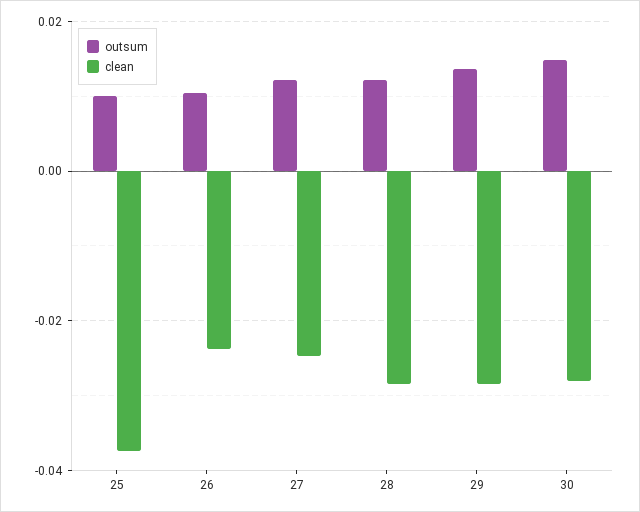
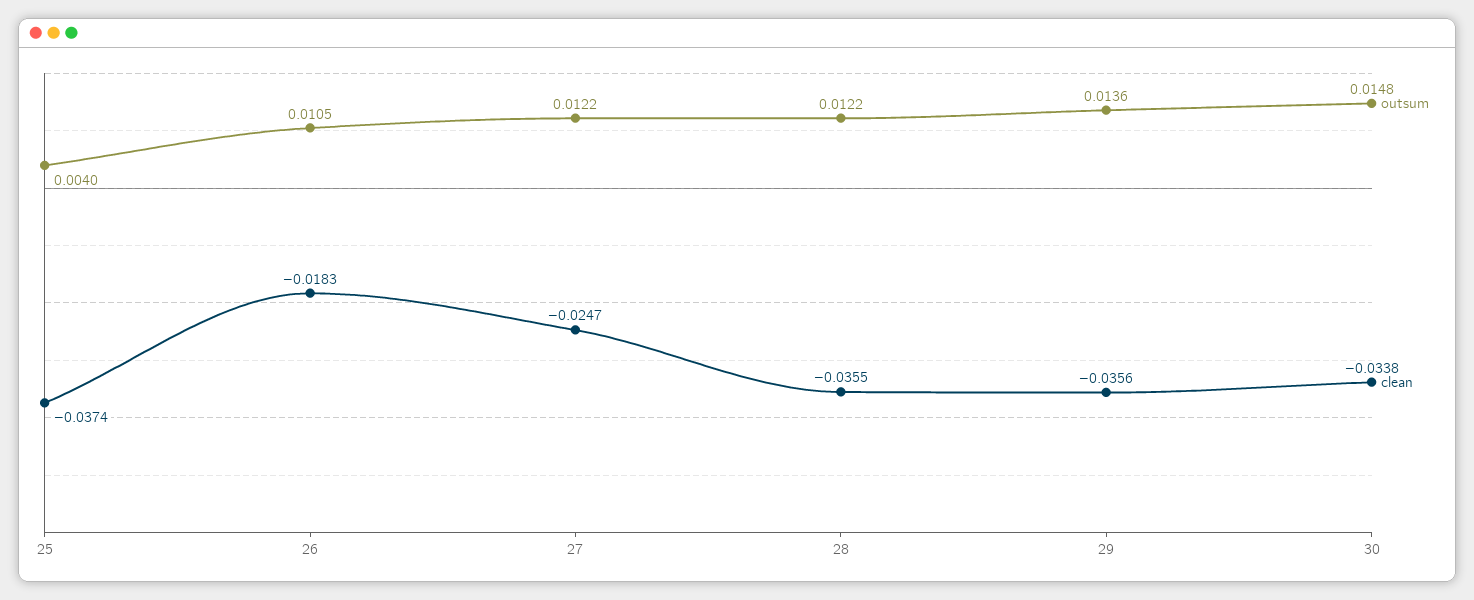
  {
    "outsum": {
-     "25": 0.01,
+     "25": 0.004,
      "26": 0.0105,
      "27": 0.0122,
      "28": 0.0122,
      "29": 0.0136,
      "30": 0.0148
    },
    "clean": {
      "25": -0.0374,
-     "26": -0.024,
+     "26": -0.0183,
      "27": -0.0247,
-     "28": -0.028,
+     "28": -0.0355,
-     "29": -0.028,
+     "29": -0.0356,
-     "30": -0.028
+     "30": -0.0338
    }
  }

